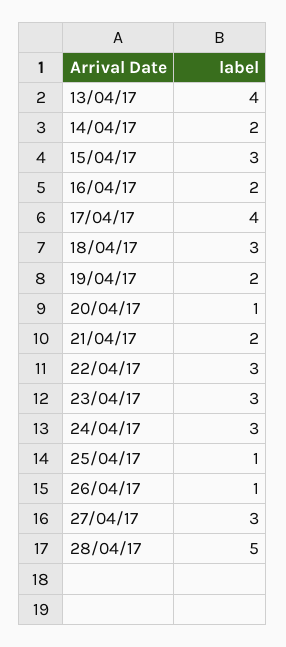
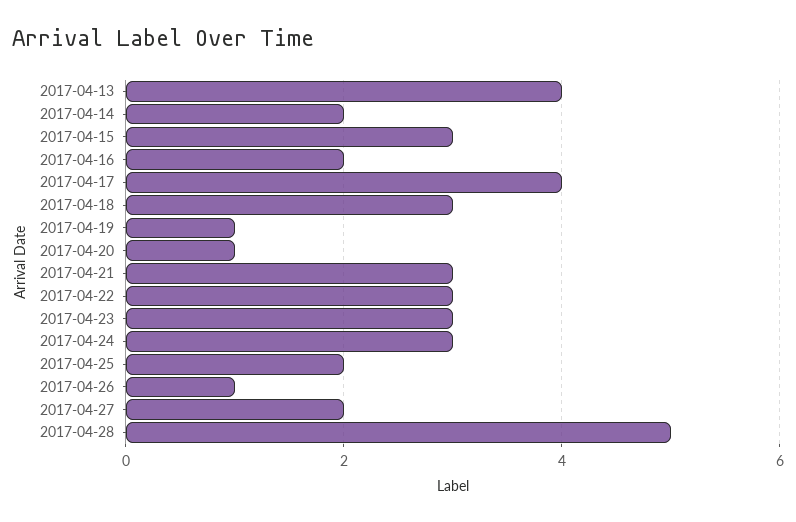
  {
    "13/04/17": 4,
    "14/04/17": 2,
    "15/04/17": 3,
    "16/04/17": 2,
    "17/04/17": 4,
    "18/04/17": 3,
-   "19/04/17": 2,
+   "19/04/17": 1,
    "20/04/17": 1,
-   "21/04/17": 2,
+   "21/04/17": 3,
    "22/04/17": 3,
    "23/04/17": 3,
    "24/04/17": 3,
-   "25/04/17": 1,
+   "25/04/17": 2,
    "26/04/17": 1,
-   "27/04/17": 3,
+   "27/04/17": 2,
    "28/04/17": 5
  }

